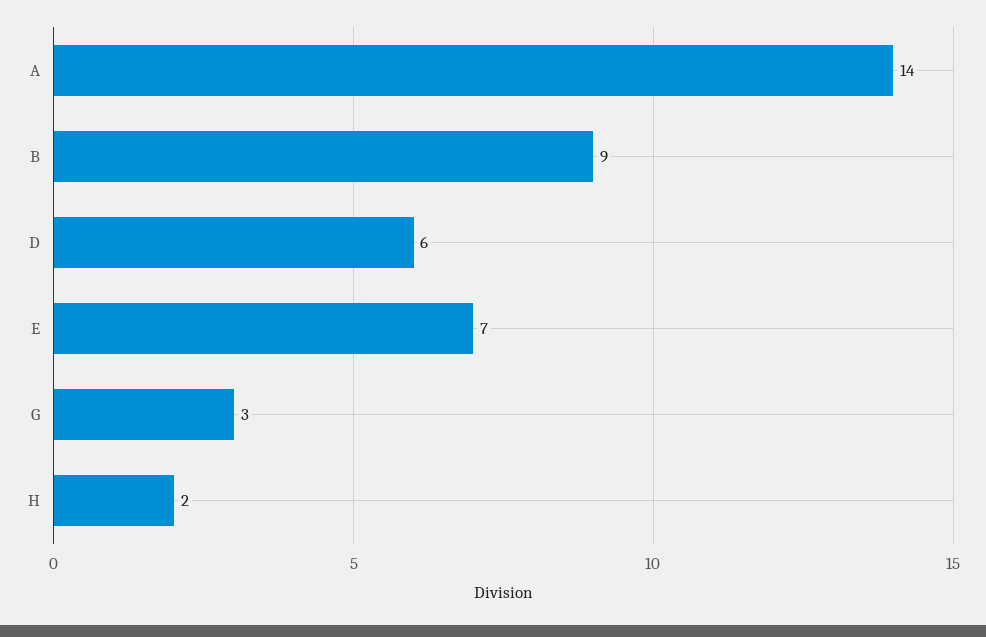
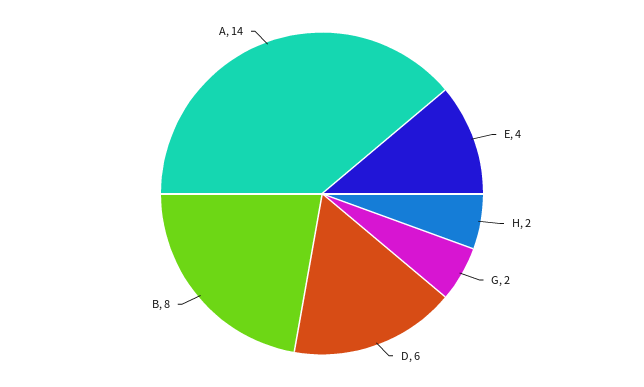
  {
    "A": 14,
-   "B": 9,
+   "B": 8,
    "D": 6,
-   "E": 7,
+   "E": 4,
-   "G": 3,
+   "G": 2,
    "H": 2
  }

